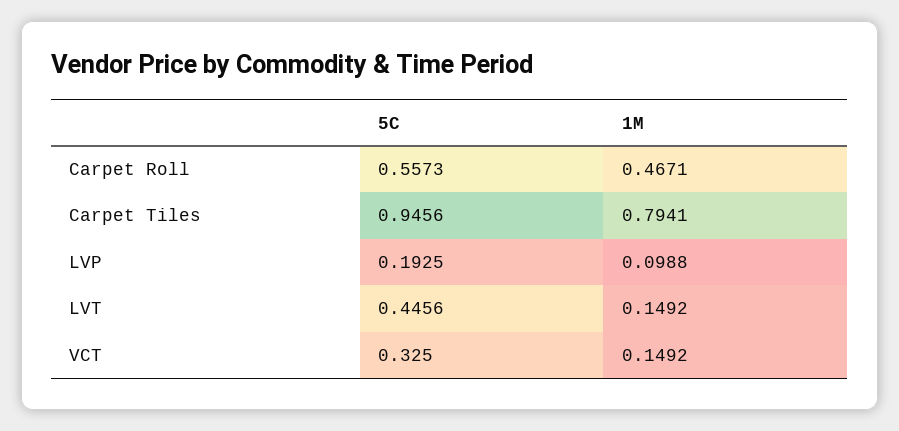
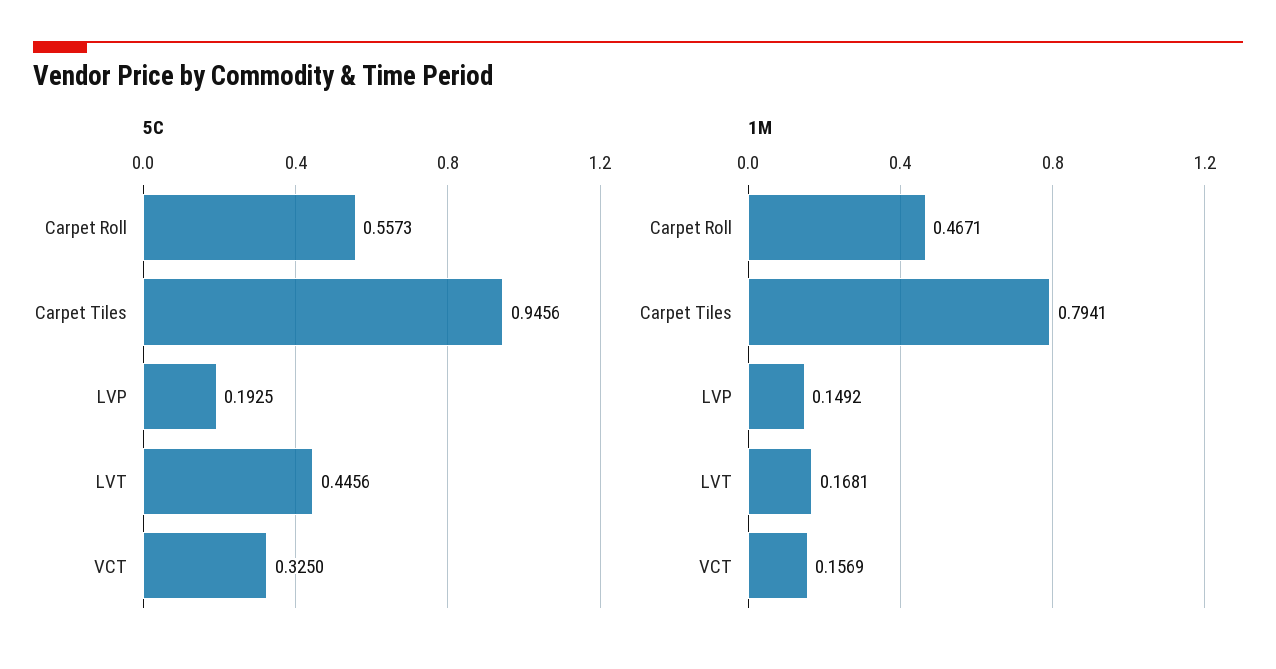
  {
    "5C": {
      "Carpet Roll": 0.5573,
      "Carpet Tiles": 0.9456,
      "LVP": 0.1925,
      "LVT": 0.4456,
      "VCT": 0.325
    },
    "1M": {
      "Carpet Roll": 0.4671,
      "Carpet Tiles": 0.7941,
-     "LVP": 0.0988,
+     "LVP": 0.1492,
-     "LVT": 0.1492,
+     "LVT": 0.1681,
-     "VCT": 0.1492
+     "VCT": 0.1569
    }
  }

